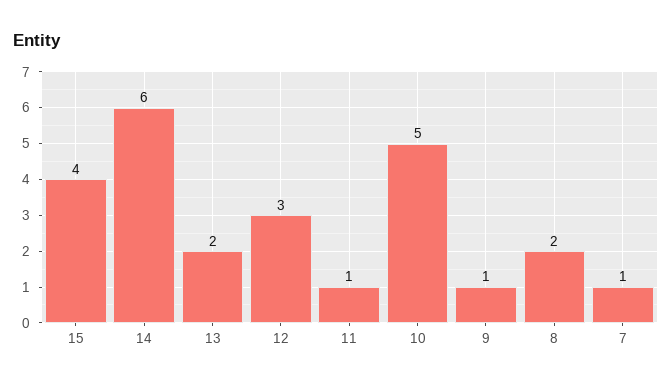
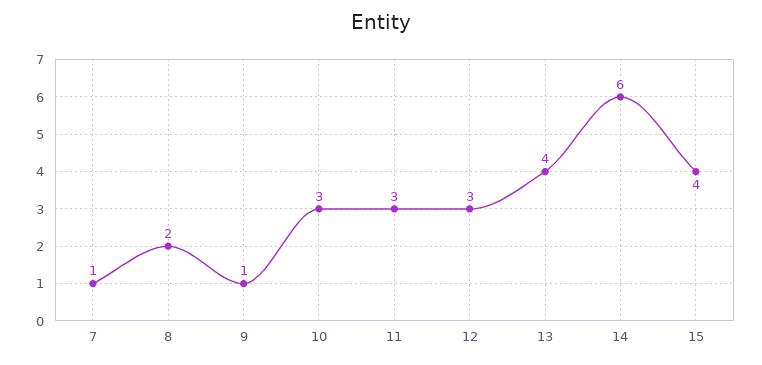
  {
    "15": 4,
    "14": 6,
-   "13": 2,
+   "13": 4,
    "12": 3,
-   "11": 1,
+   "11": 3,
-   "10": 5,
+   "10": 3,
    "9": 1,
    "8": 2,
    "7": 1
  }

